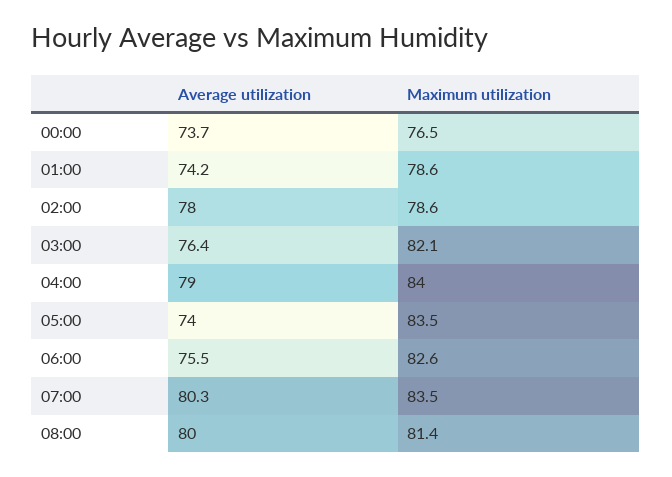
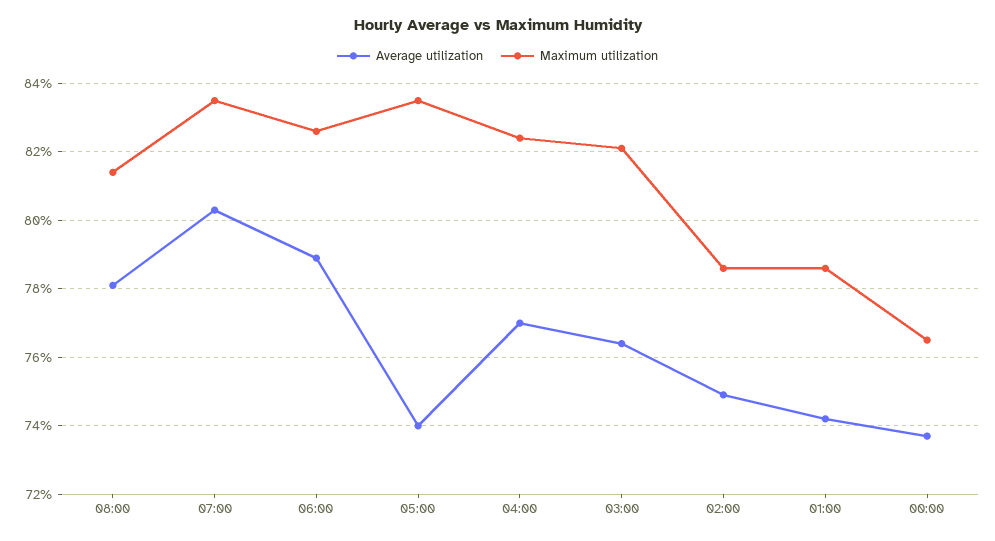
  {
    "Average utilization": {
      "00:00": 73.7,
      "01:00": 74.2,
-     "02:00": 78,
+     "02:00": 75,
      "03:00": 76.4,
-     "04:00": 79,
+     "04:00": 77,
      "05:00": 74,
-     "06:00": 75.5,
+     "06:00": 79,
      "07:00": 80.3,
-     "08:00": 80
+     "08:00": 78
    },
    "Maximum utilization": {
      "00:00": 76.5,
      "01:00": 78.6,
      "02:00": 78.6,
      "03:00": 82.1,
-     "04:00": 84,
+     "04:00": 82.5,
      "05:00": 83.5,
      "06:00": 82.6,
      "07:00": 83.5,
      "08:00": 81.4
    }
  }

